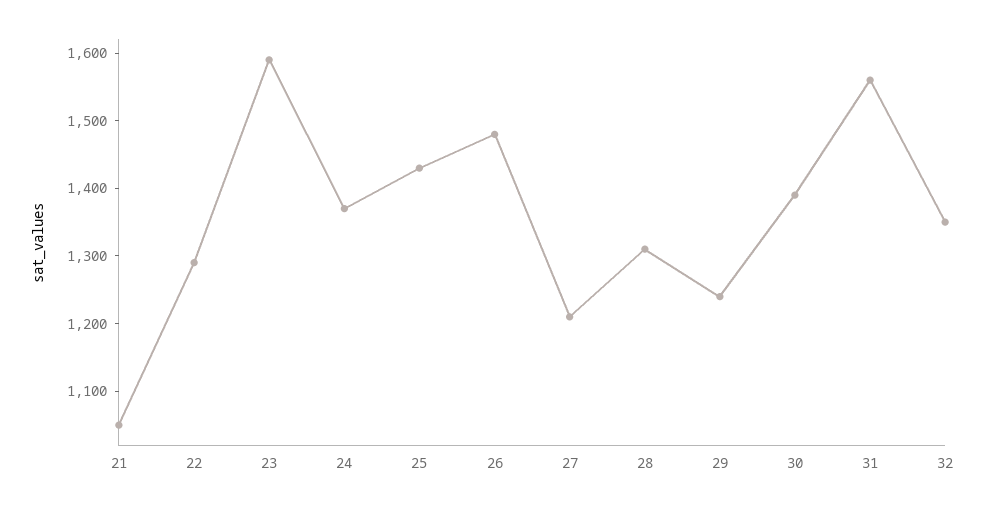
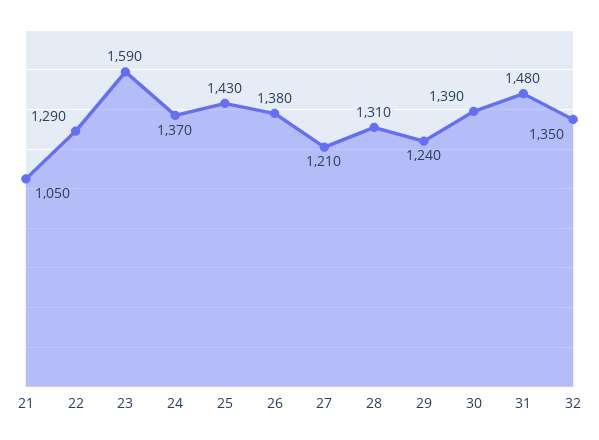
  {
    "21": 1050,
    "22": 1290,
    "23": 1590,
    "24": 1370,
    "25": 1430,
-   "26": 1480,
+   "26": 1380,
    "27": 1210,
    "28": 1310,
    "29": 1240,
    "30": 1390,
-   "31": 1560,
+   "31": 1480,
    "32": 1350
  }

